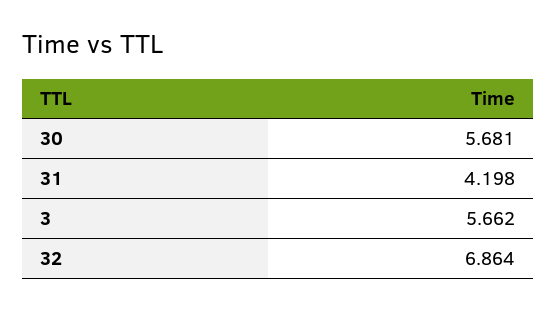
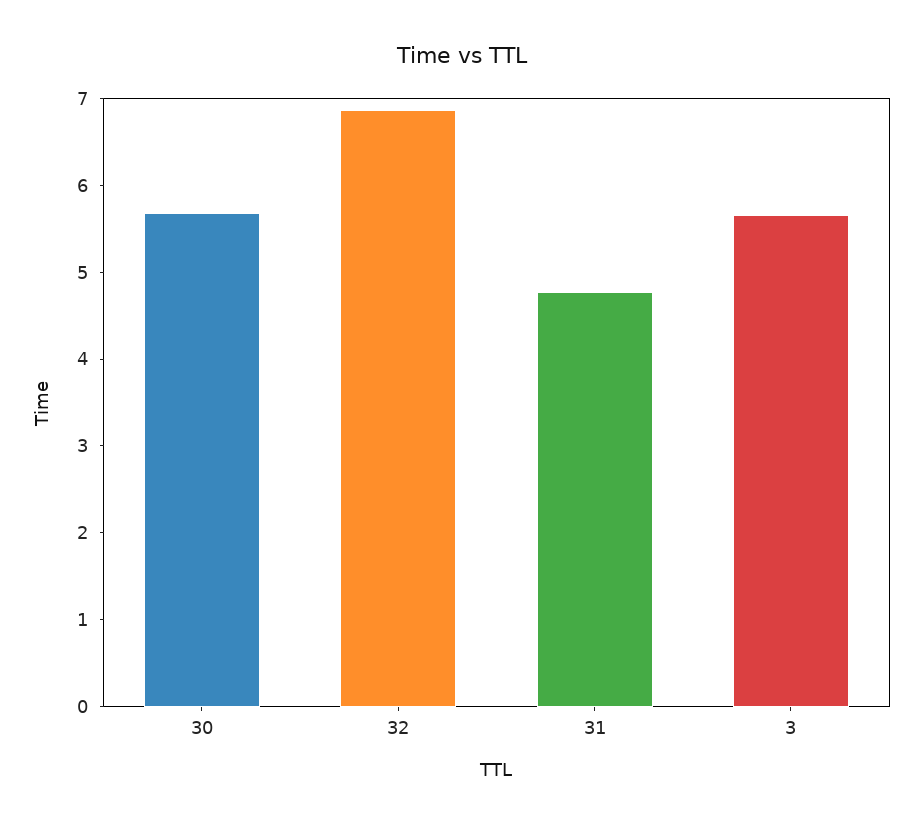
  {
    "30": 5.681,
-   "31": 4.198,
+   "31": 4.8,
    "3": 5.662,
    "32": 6.864
  }

